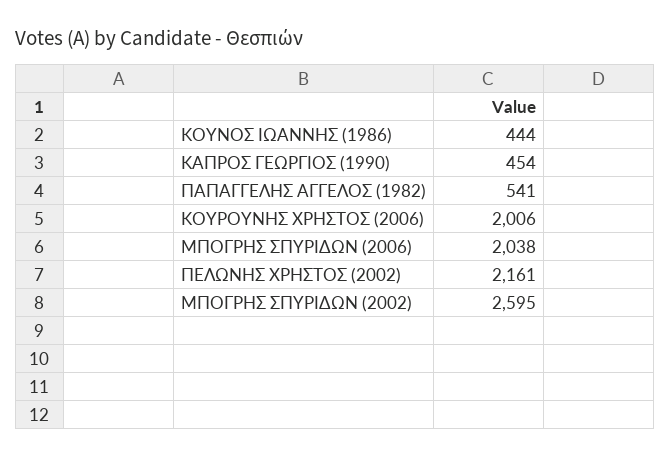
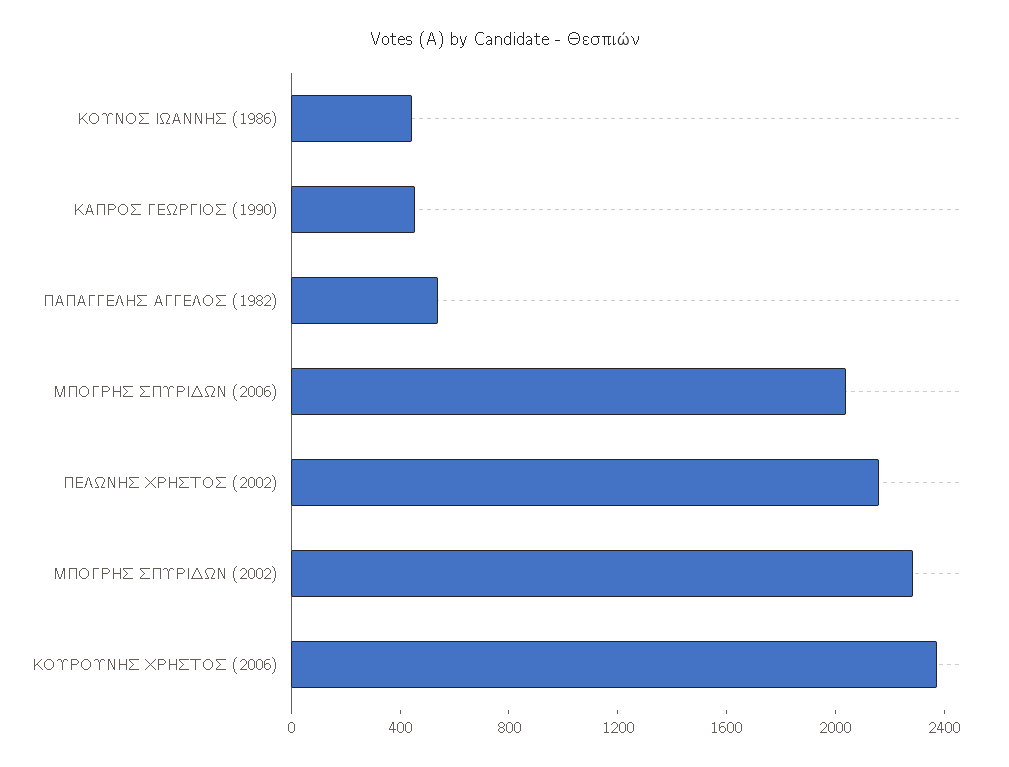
  {
    "ΚΟΥΝΟΣ ΙΩΑΝΝΗΣ (1986)": 444,
    "ΚΑΠΡΟΣ ΓΕΩΡΓΙΟΣ (1990)": 454,
    "ΠΑΠΑΓΓΕΛΗΣ ΑΓΓΕΛΟΣ (1982)": 541,
-   "ΚΟΥΡΟΥΝΗΣ ΧΡΗΣΤΟΣ (2006)": 2006,
+   "ΚΟΥΡΟΥΝΗΣ ΧΡΗΣΤΟΣ (2006)": 2400,
    "ΜΠΟΓΡΗΣ ΣΠΥΡΙΔΩΝ (2006)": 2038,
    "ΠΕΛΩΝΗΣ ΧΡΗΣΤΟΣ (2002)": 2161,
-   "ΜΠΟΓΡΗΣ ΣΠΥΡΙΔΩΝ (2002)": 2595
+   "ΜΠΟΓΡΗΣ ΣΠΥΡΙΔΩΝ (2002)": 2300
  }

